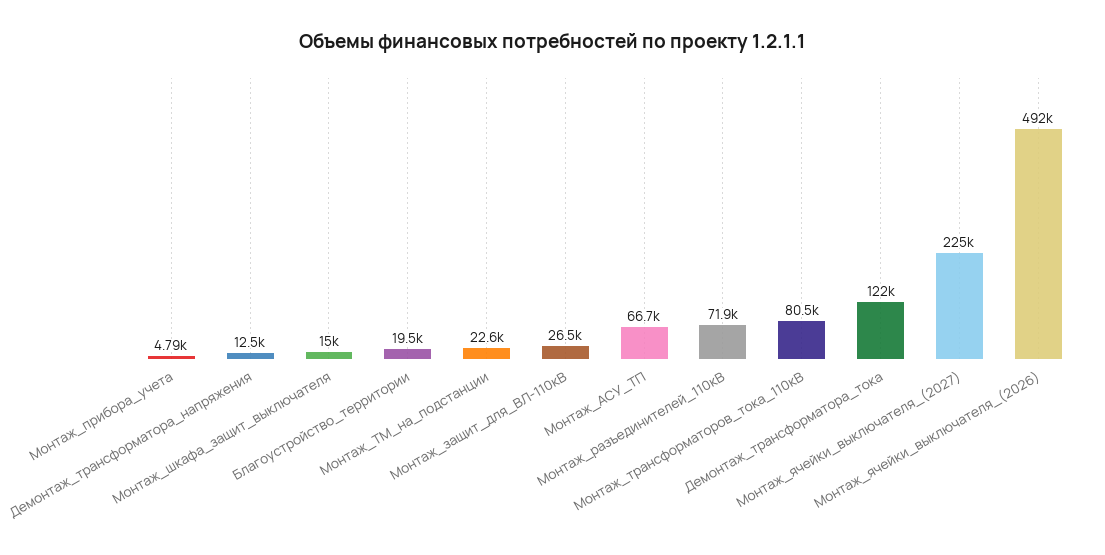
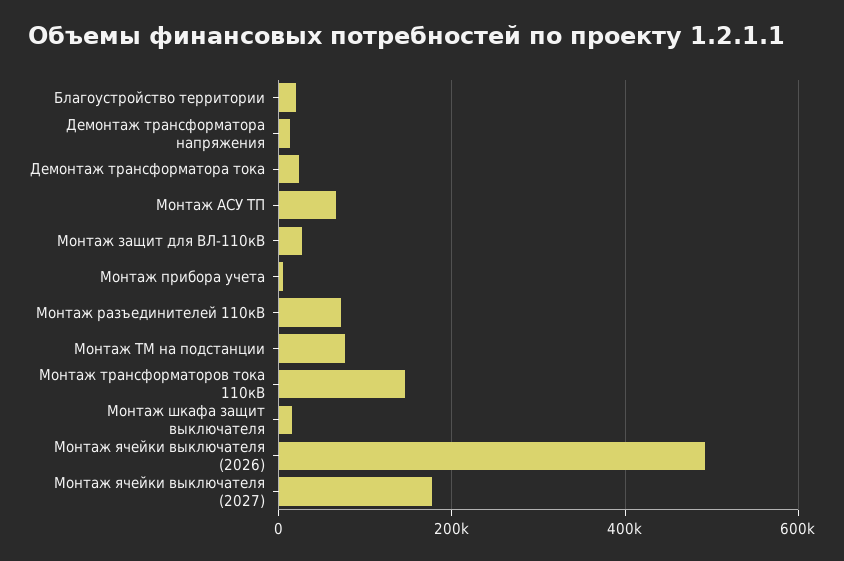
  {
    "Монтаж_прибора_учета": 4790,
    "Демонтаж_трансформатора_напряжения": 12500,
    "Монтаж_шкафа_защит_выключателя": 15000,
    "Благоустройство_территории": 19500,
-   "Монтаж_ТМ_на_подстанции": 22600,
+   "Монтаж_ТМ_на_подстанции": 80000,
    "Монтаж_защит_для_ВЛ-110кВ": 26500,
    "Монтаж_АСУ_ТП": 66700,
    "Монтаж_разъединителей_110кВ": 71900,
-   "Монтаж_трансформаторов_тока_110кВ": 80500,
+   "Монтаж_трансформаторов_тока_110кВ": 140000,
-   "Демонтаж_трансформатора_тока": 122000,
+   "Демонтаж_трансформатора_тока": 20000,
-   "Монтаж_ячейки_выключателя_(2027)": 225000,
+   "Монтаж_ячейки_выключателя_(2027)": 180000,
    "Монтаж_ячейки_выключателя_(2026)": 492000
  }

